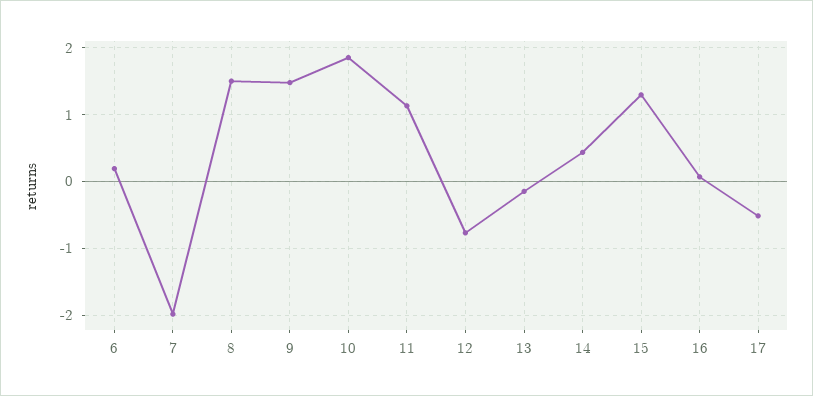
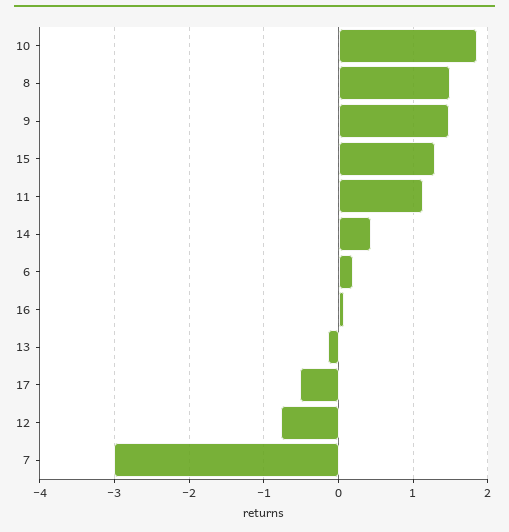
  {
    "6": 0.2,
-   "7": -2,
+   "7": -3,
    "8": 1.5,
    "9": 1.5,
    "10": 1.8,
    "11": 1.1,
    "12": -0.8,
    "13": -0.1,
    "14": 0.4,
    "15": 1.3,
    "16": 0.1,
    "17": -0.5
  }

